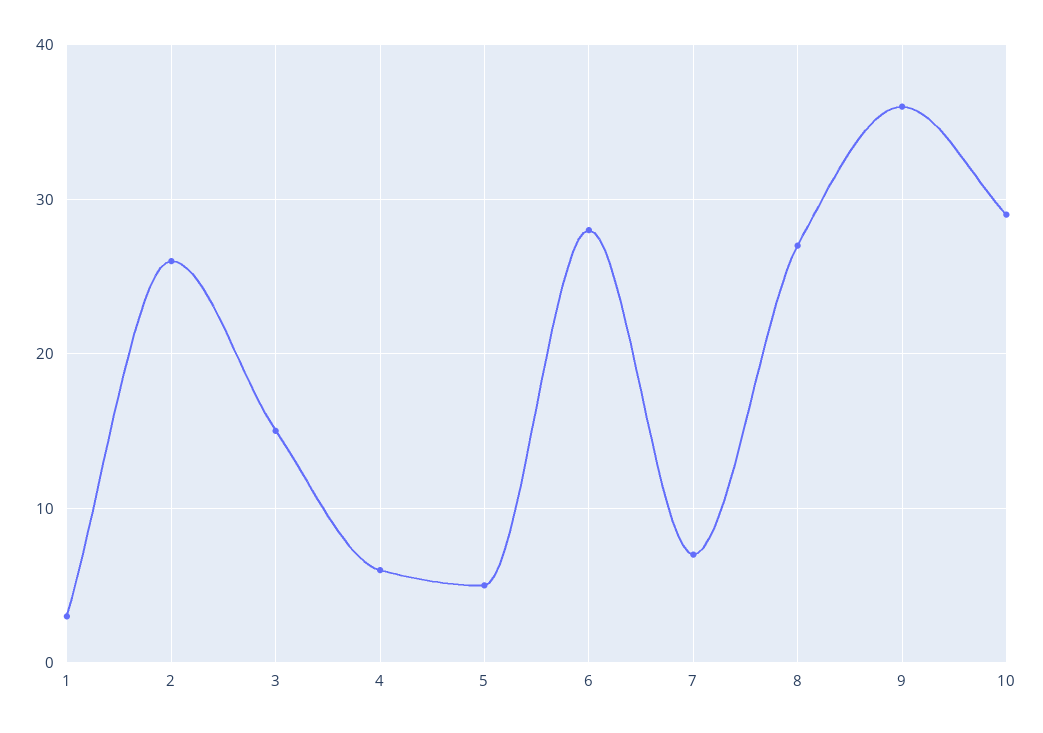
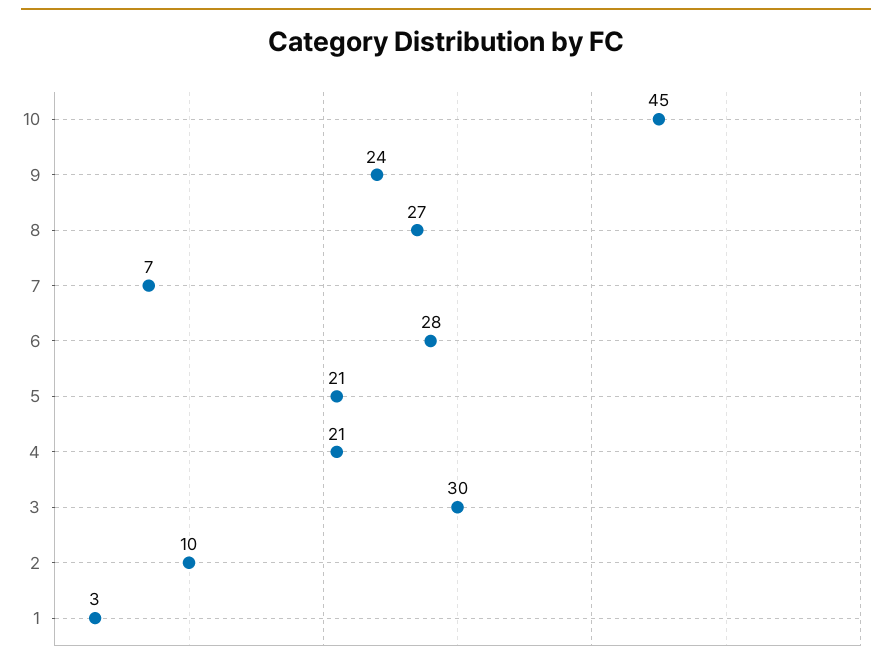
  {
    "1": 3,
-   "2": 26,
+   "2": 10,
-   "3": 15,
+   "3": 30,
-   "4": 6,
+   "4": 21,
-   "5": 5,
+   "5": 21,
    "6": 28,
    "7": 7,
    "8": 27,
-   "9": 36,
+   "9": 24,
-   "10": 29
+   "10": 45
  }

